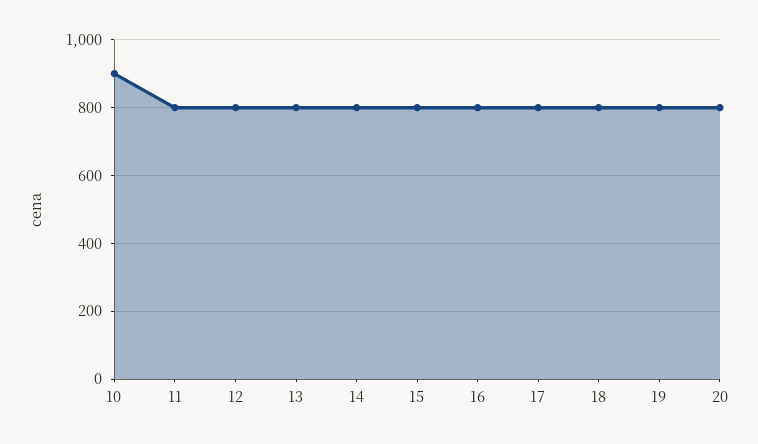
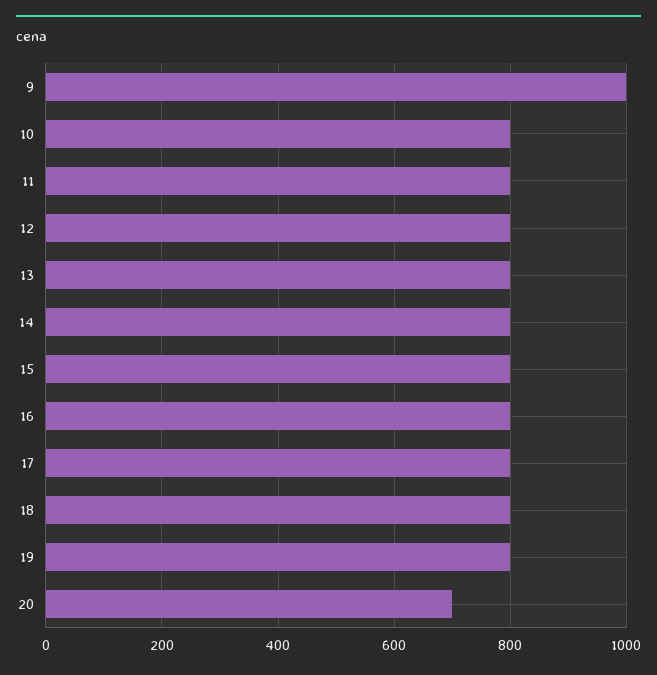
  {
-   "10": 900,
+   "10": 800,
    "11": 800,
    "12": 800,
    "13": 800,
    "14": 800,
    "15": 800,
    "16": 800,
    "17": 800,
    "18": 800,
    "19": 800,
-   "20": 800
+   "20": 700,
+   "9": 1000
  }

